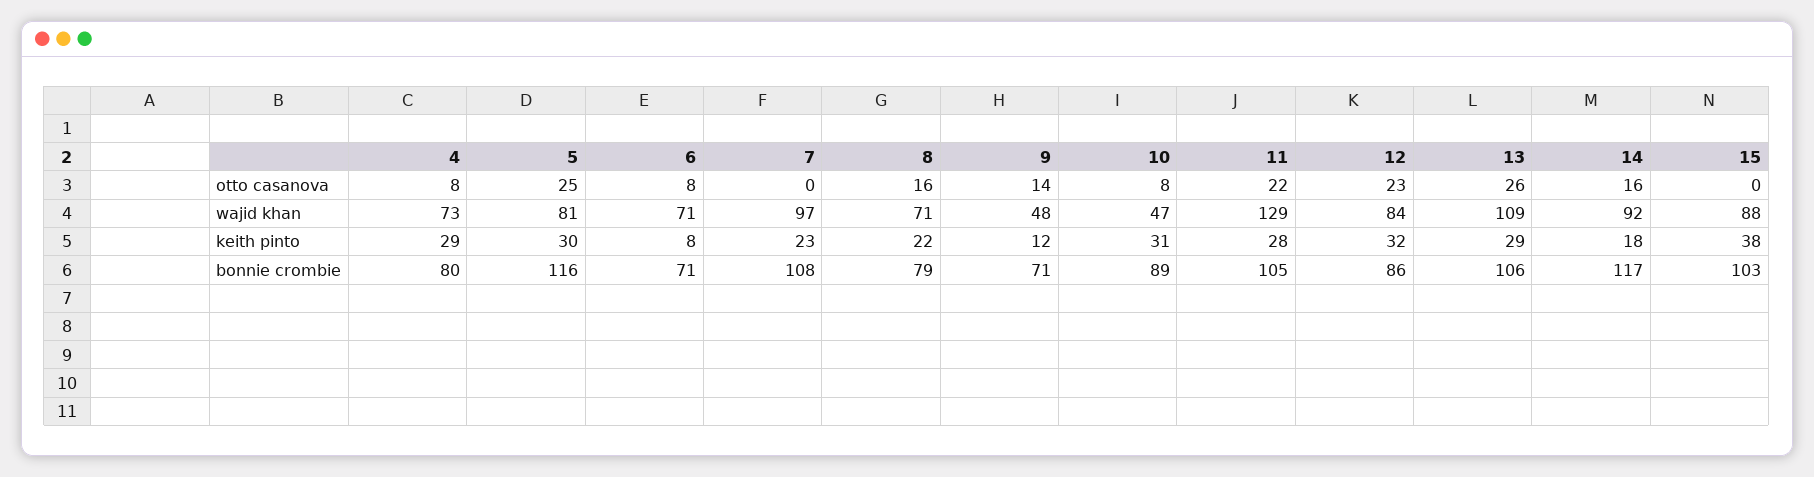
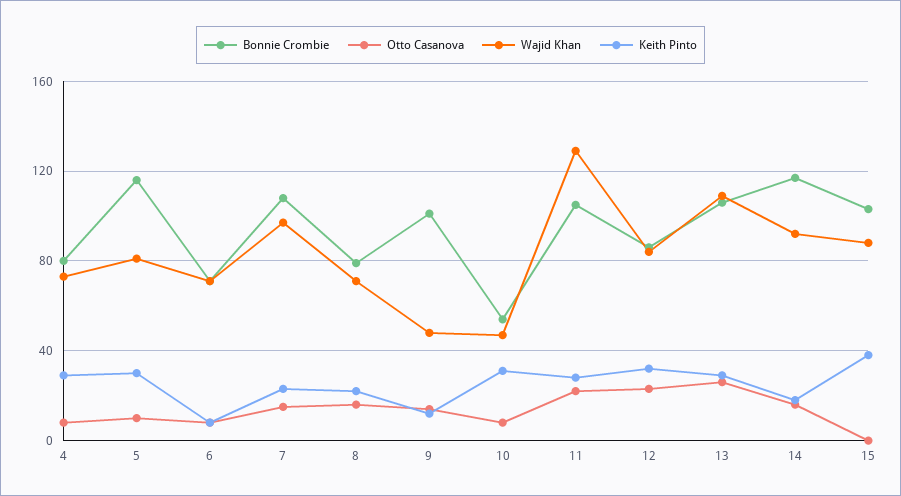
  {
    "otto casanova": {
      "4": 8,
-     "5": 25,
+     "5": 10,
      "6": 8,
-     "7": 0,
+     "7": 15,
      "8": 16,
      "9": 14,
      "10": 8,
      "11": 22,
      "12": 23,
      "13": 26,
      "14": 16,
      "15": 0
    },
    "wajid khan": {
      "4": 73,
      "5": 81,
      "6": 71,
      "7": 97,
      "8": 71,
      "9": 48,
      "10": 47,
      "11": 129,
      "12": 84,
      "13": 109,
      "14": 92,
      "15": 88
    },
    "keith pinto": {
      "4": 29,
      "5": 30,
      "6": 8,
      "7": 23,
      "8": 22,
      "9": 12,
      "10": 31,
      "11": 28,
      "12": 32,
      "13": 29,
      "14": 18,
      "15": 38
    },
    "bonnie crombie": {
      "4": 80,
      "5": 116,
      "6": 71,
      "7": 108,
      "8": 79,
-     "9": 71,
+     "9": 100,
-     "10": 89,
+     "10": 55,
      "11": 105,
      "12": 86,
      "13": 106,
      "14": 117,
      "15": 103
    }
  }

